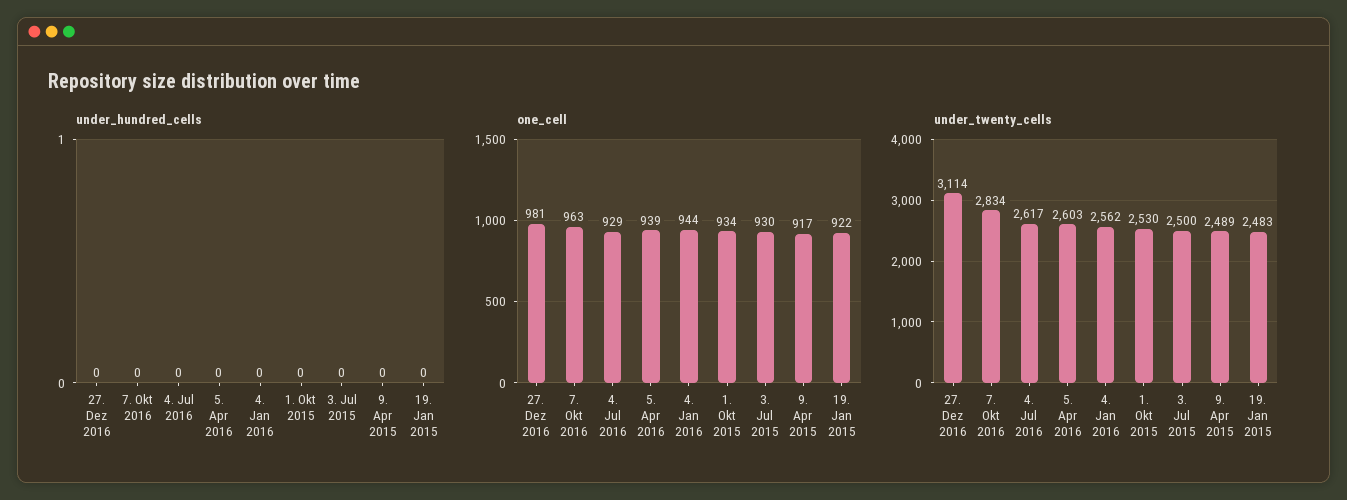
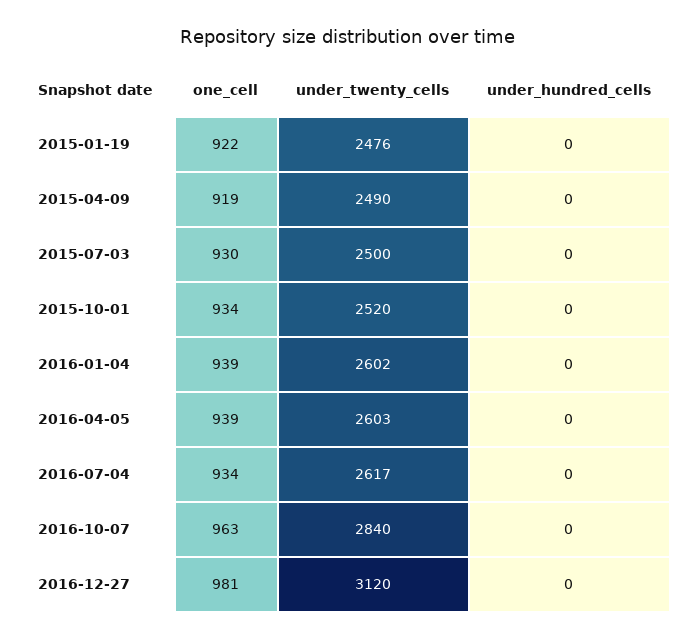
  {
    "under_hundred_cells": {
      "27. Dez 2016": 0,
      "7. Okt 2016": 0,
      "4. Jul 2016": 0,
      "5. Apr 2016": 0,
      "4. Jan 2016": 0,
      "1. Okt 2015": 0,
      "3. Jul 2015": 0,
      "9. Apr 2015": 0,
      "19. Jan 2015": 0
    },
    "one_cell": {
      "27. Dez 2016": 981,
      "7. Okt 2016": 963,
-     "4. Jul 2016": 929,
+     "4. Jul 2016": 934,
      "5. Apr 2016": 939,
-     "4. Jan 2016": 944,
+     "4. Jan 2016": 939,
      "1. Okt 2015": 934,
      "3. Jul 2015": 930,
-     "9. Apr 2015": 917,
+     "9. Apr 2015": 919,
      "19. Jan 2015": 922
    },
    "under_twenty_cells": {
-     "27. Dez 2016": 3114,
+     "27. Dez 2016": 3120,
-     "7. Okt 2016": 2834,
+     "7. Okt 2016": 2840,
      "4. Jul 2016": 2617,
      "5. Apr 2016": 2603,
-     "4. Jan 2016": 2562,
+     "4. Jan 2016": 2602,
-     "1. Okt 2015": 2530,
+     "1. Okt 2015": 2520,
      "3. Jul 2015": 2500,
-     "9. Apr 2015": 2489,
+     "9. Apr 2015": 2490,
-     "19. Jan 2015": 2483
+     "19. Jan 2015": 2476
    }
  }

